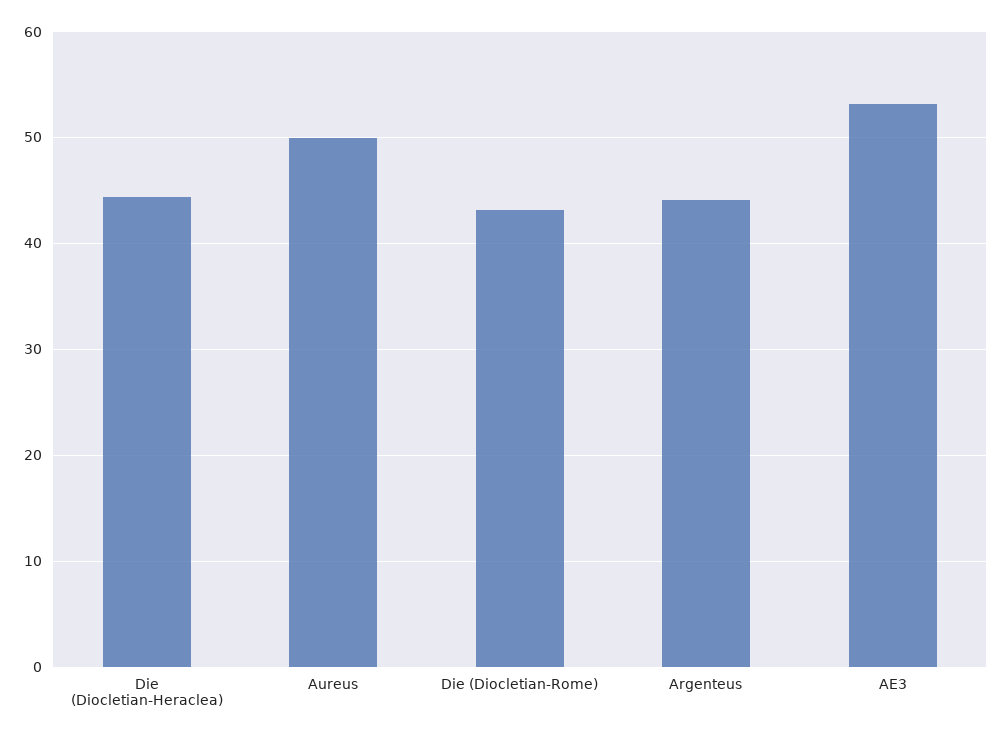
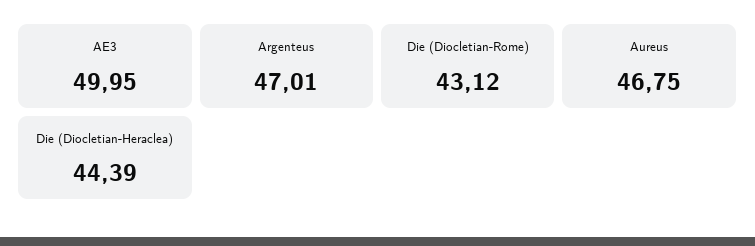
  {
    "Die (Diocletian-Heraclea)": 44.39,
-   "Aureus": 50,
+   "Aureus": 46.75,
    "Die (Diocletian-Rome)": 43.12,
-   "Argenteus": 44,
+   "Argenteus": 47.01,
-   "AE3": 53
+   "AE3": 49.95
  }

